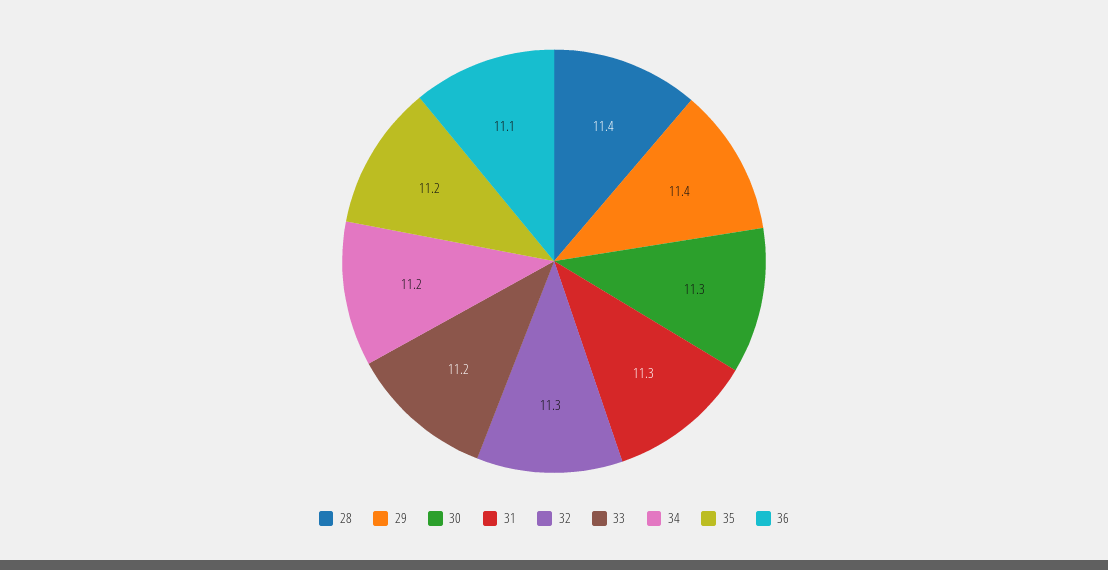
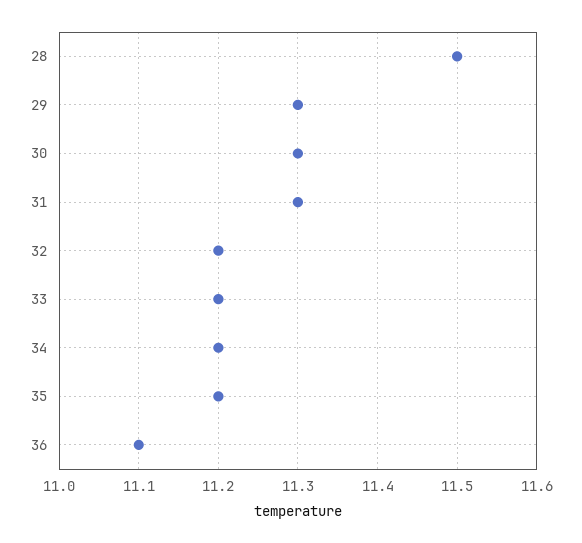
  {
-   "28": 11.4,
+   "28": 11.5,
-   "29": 11.4,
+   "29": 11.3,
    "30": 11.3,
    "31": 11.3,
-   "32": 11.3,
+   "32": 11.2,
    "33": 11.2,
    "34": 11.2,
    "35": 11.2,
    "36": 11.1
  }

